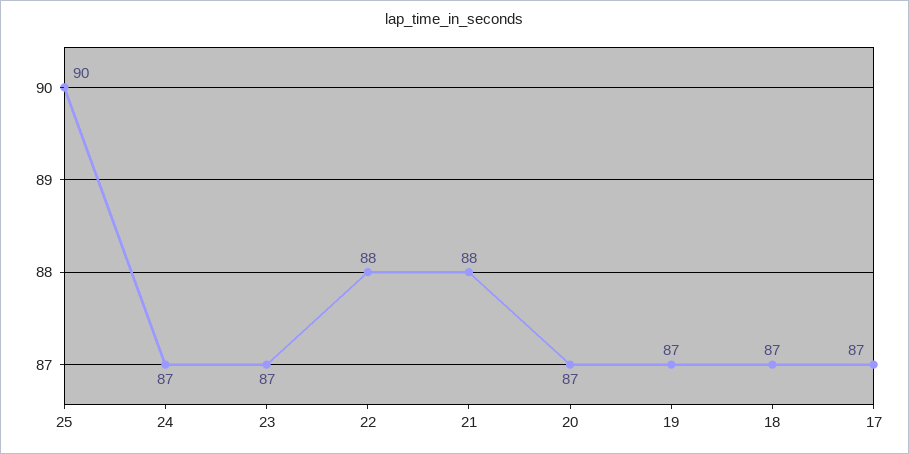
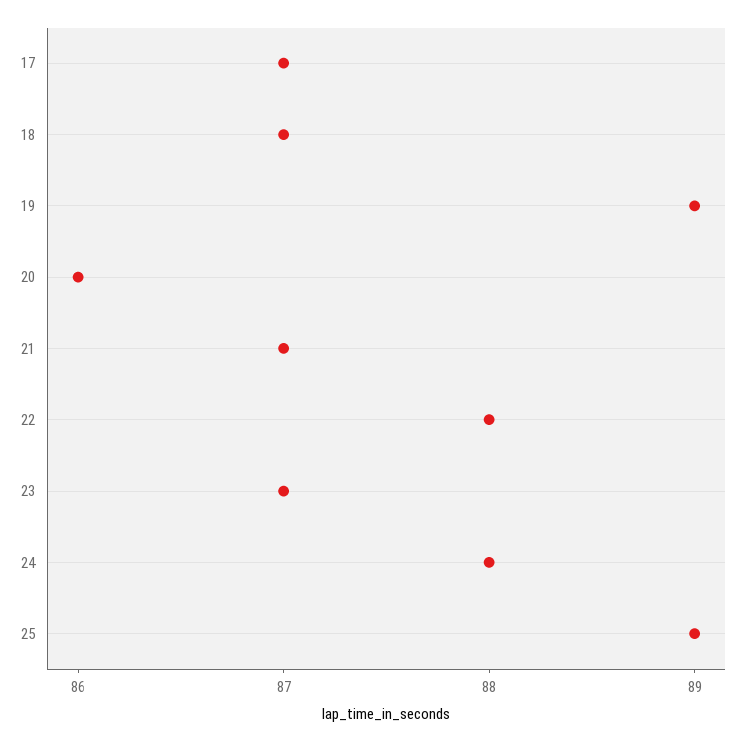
  {
-   "25": 90,
+   "25": 89,
-   "24": 87,
+   "24": 88,
    "23": 87,
    "22": 88,
-   "21": 88,
+   "21": 87,
-   "20": 87,
+   "20": 86,
-   "19": 87,
+   "19": 89,
    "18": 87,
    "17": 87
  }

